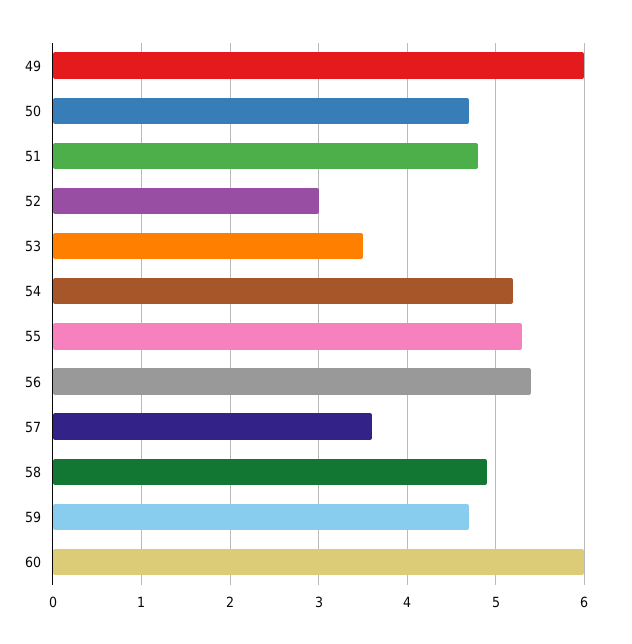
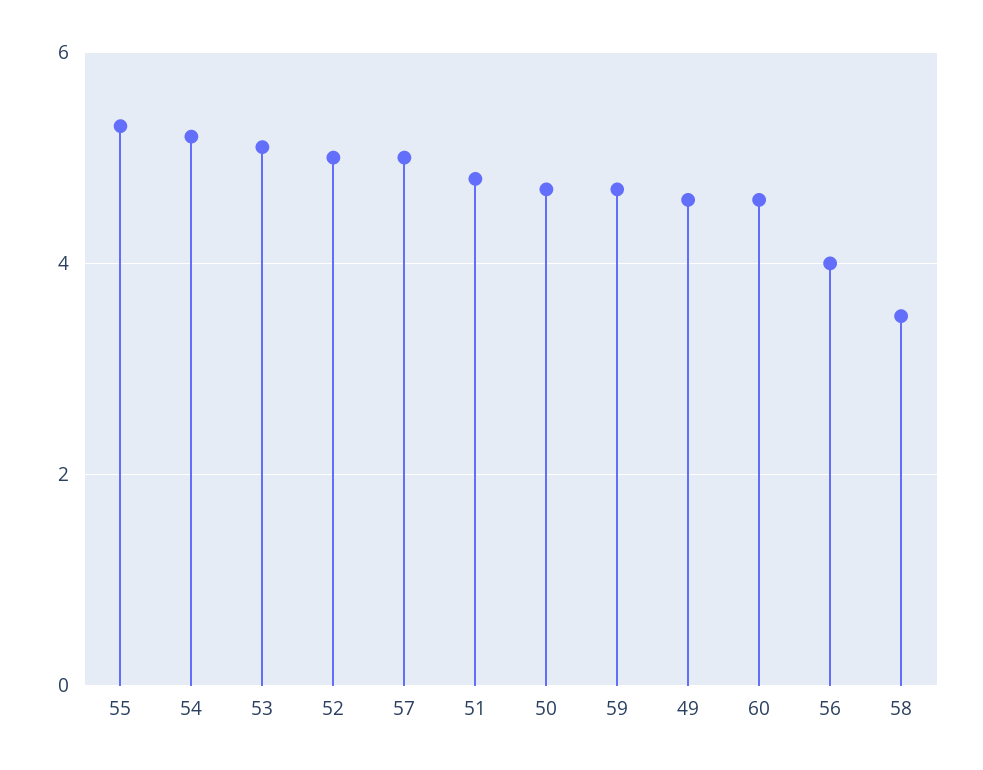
  {
-   "49": 6,
+   "49": 4.5,
    "50": 4.7,
    "51": 4.8,
-   "52": 3,
+   "52": 5,
-   "53": 3.5,
+   "53": 5,
    "54": 5.2,
    "55": 5.3,
-   "56": 5.4,
+   "56": 4,
-   "57": 3.6,
+   "57": 5,
-   "58": 4.9,
+   "58": 3.5,
    "59": 4.7,
-   "60": 6
+   "60": 4.5
  }

